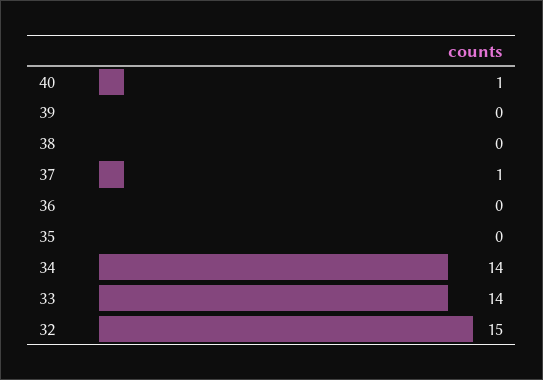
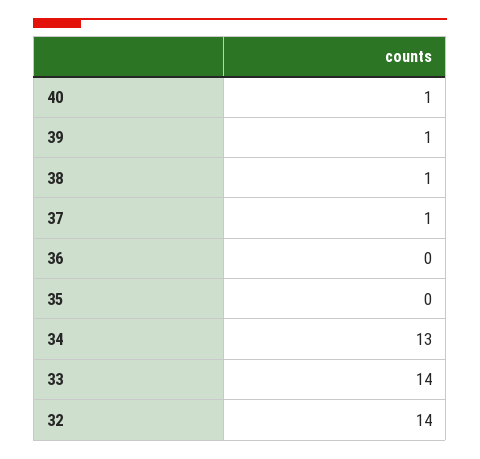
  {
    "40": 1,
-   "39": 0,
+   "39": 1,
-   "38": 0,
+   "38": 1,
    "37": 1,
    "36": 0,
    "35": 0,
-   "34": 14,
+   "34": 13,
    "33": 14,
-   "32": 15
+   "32": 14
  }

